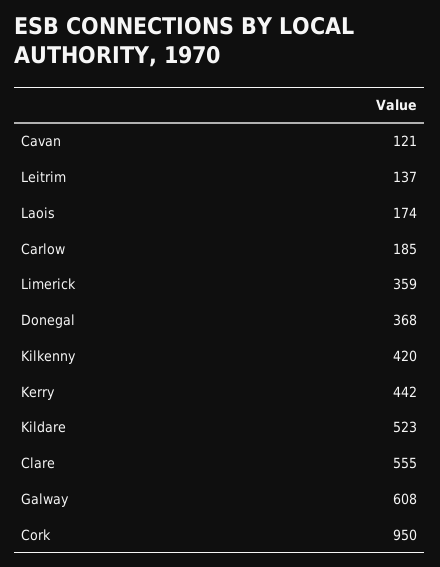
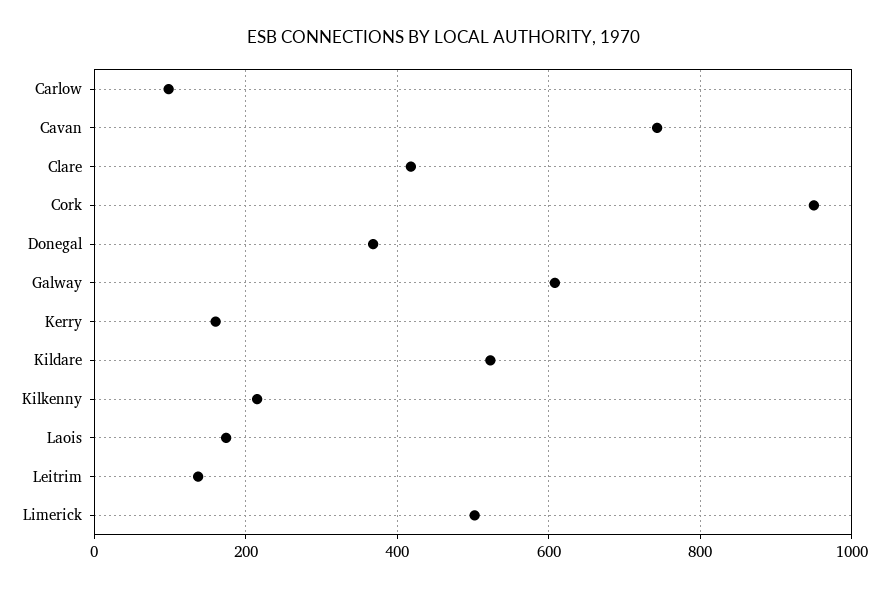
  {
-   "Cavan": 121,
+   "Cavan": 740,
    "Leitrim": 137,
    "Laois": 174,
-   "Carlow": 185,
+   "Carlow": 100,
-   "Limerick": 359,
+   "Limerick": 500,
    "Donegal": 368,
-   "Kilkenny": 420,
+   "Kilkenny": 220,
-   "Kerry": 442,
+   "Kerry": 160,
    "Kildare": 523,
-   "Clare": 555,
+   "Clare": 420,
    "Galway": 608,
    "Cork": 950
  }

